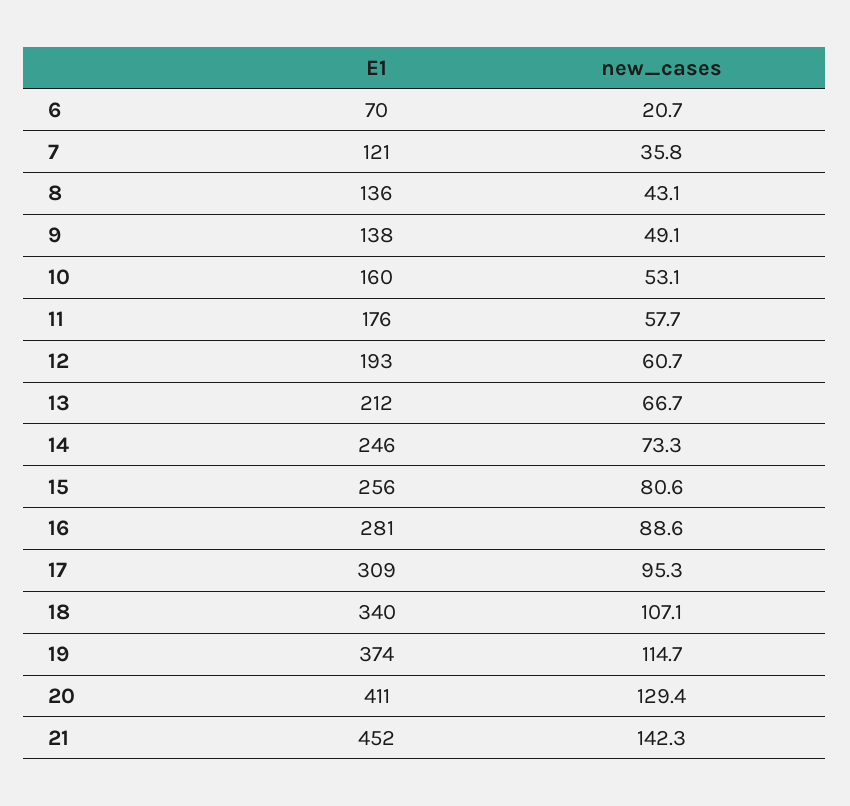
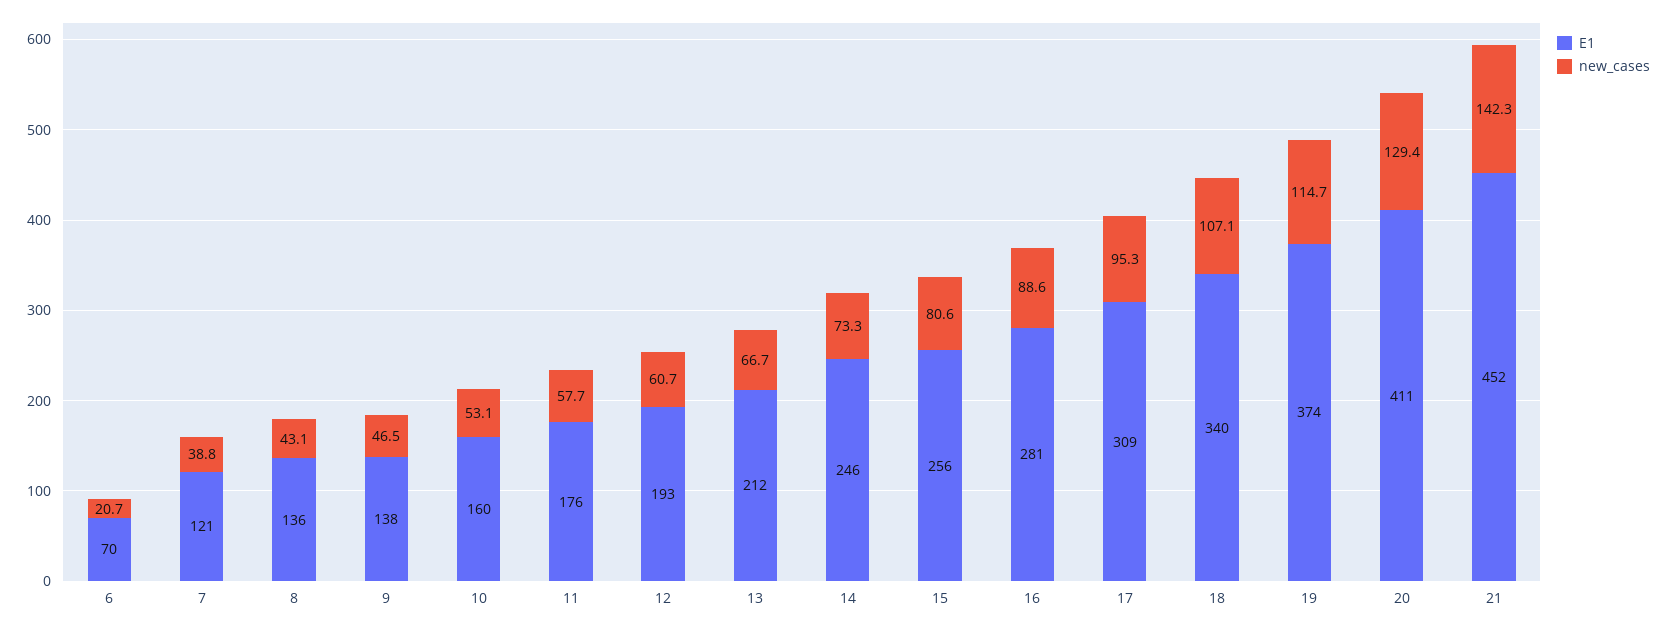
  {
    "E1": {
      "6": 70,
      "7": 121,
      "8": 136,
      "9": 138,
      "10": 160,
      "11": 176,
      "12": 193,
      "13": 212,
      "14": 246,
      "15": 256,
      "16": 281,
      "17": 309,
      "18": 340,
      "19": 374,
      "20": 411,
      "21": 452
    },
    "new_cases": {
      "6": 20.7,
-     "7": 35.8,
+     "7": 38.8,
      "8": 43.1,
-     "9": 49.1,
+     "9": 46.5,
      "10": 53.1,
      "11": 57.7,
      "12": 60.7,
      "13": 66.7,
      "14": 73.3,
      "15": 80.6,
      "16": 88.6,
      "17": 95.3,
      "18": 107.1,
      "19": 114.7,
      "20": 129.4,
      "21": 142.3
    }
  }

